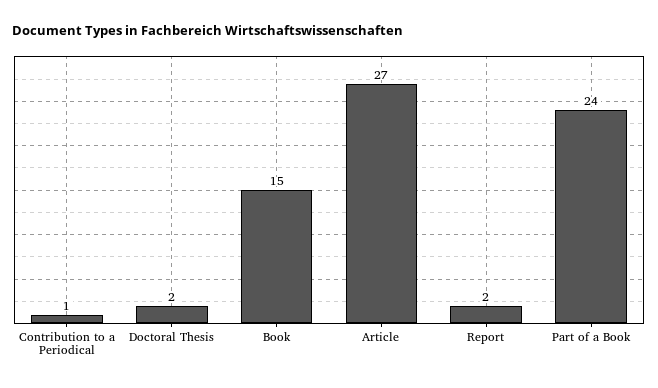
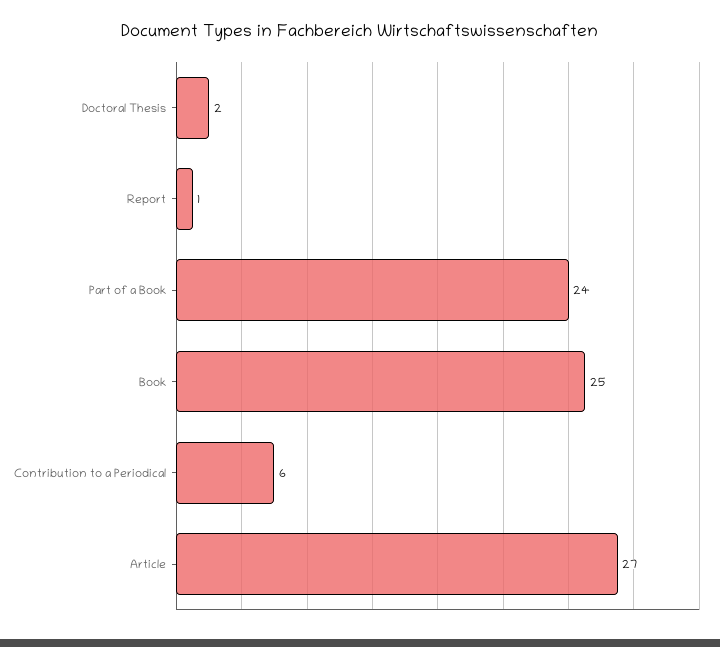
  {
-   "Contribution to a Periodical": 1,
+   "Contribution to a Periodical": 6,
    "Doctoral Thesis": 2,
-   "Book": 15,
+   "Book": 25,
    "Article": 27,
-   "Report": 2,
+   "Report": 1,
    "Part of a Book": 24
  }

